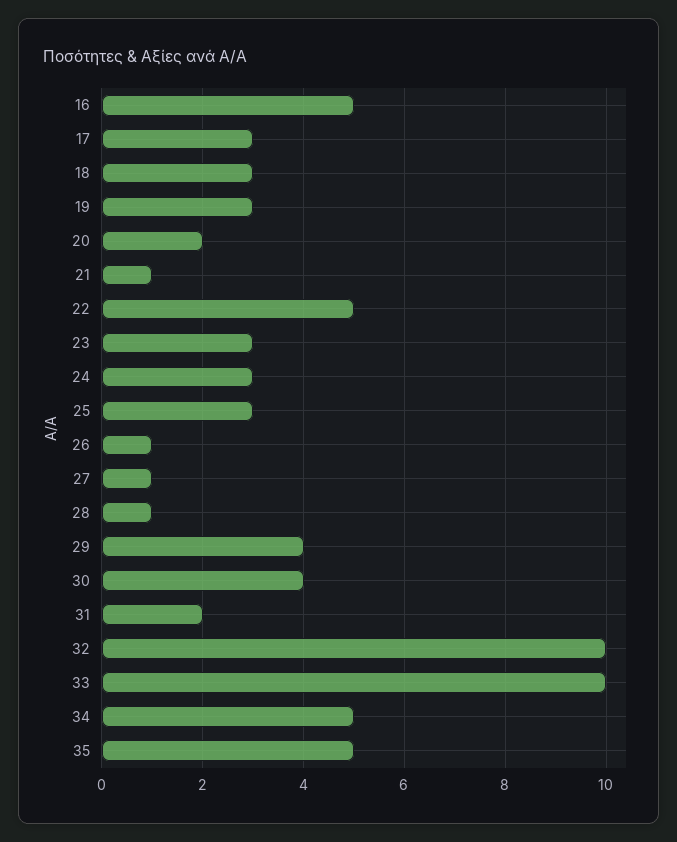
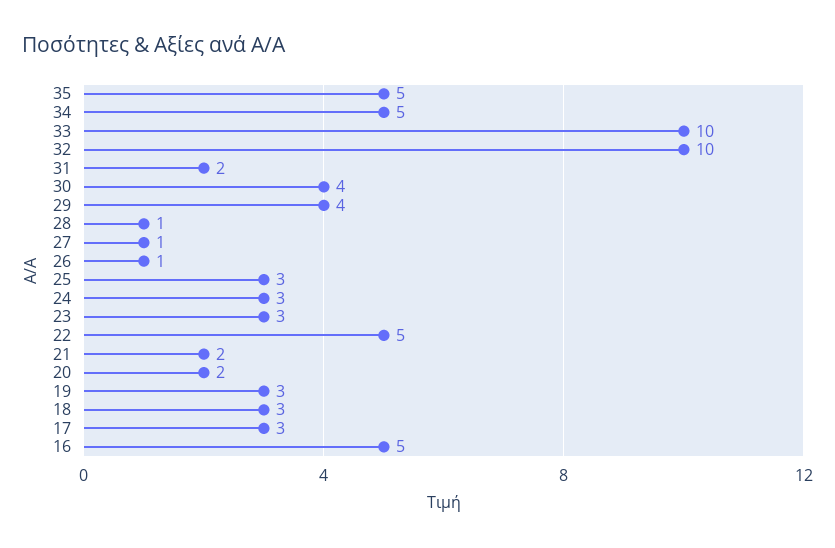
  {
    "16": 5,
    "17": 3,
    "18": 3,
    "19": 3,
    "20": 2,
-   "21": 1,
+   "21": 2,
    "22": 5,
    "23": 3,
    "24": 3,
    "25": 3,
    "26": 1,
    "27": 1,
    "28": 1,
    "29": 4,
    "30": 4,
    "31": 2,
    "32": 10,
    "33": 10,
    "34": 5,
    "35": 5
  }

